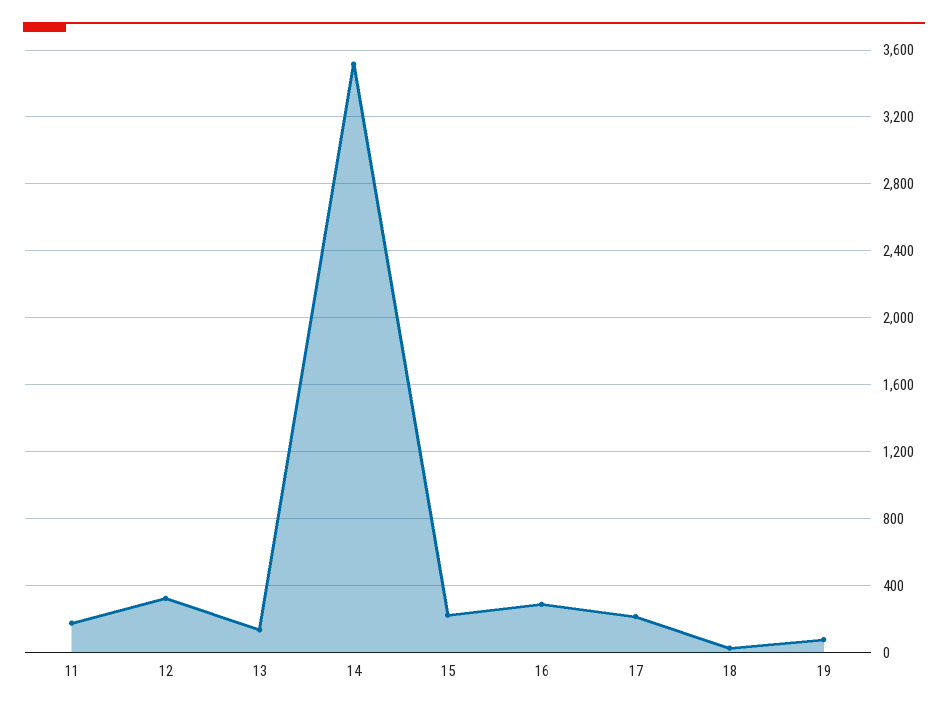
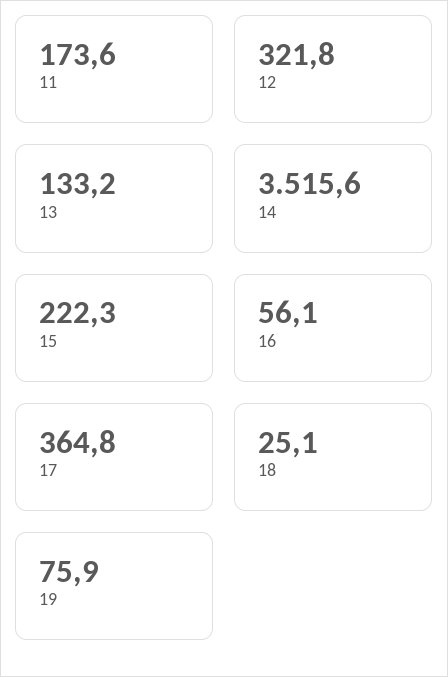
  {
    "11": 173.6,
    "12": 321.8,
    "13": 133.2,
    "14": 3515.6,
    "15": 222.3,
-   "16": 300,
+   "16": 56.1,
-   "17": 200,
+   "17": 364.8,
    "18": 25.1,
    "19": 75.9
  }

